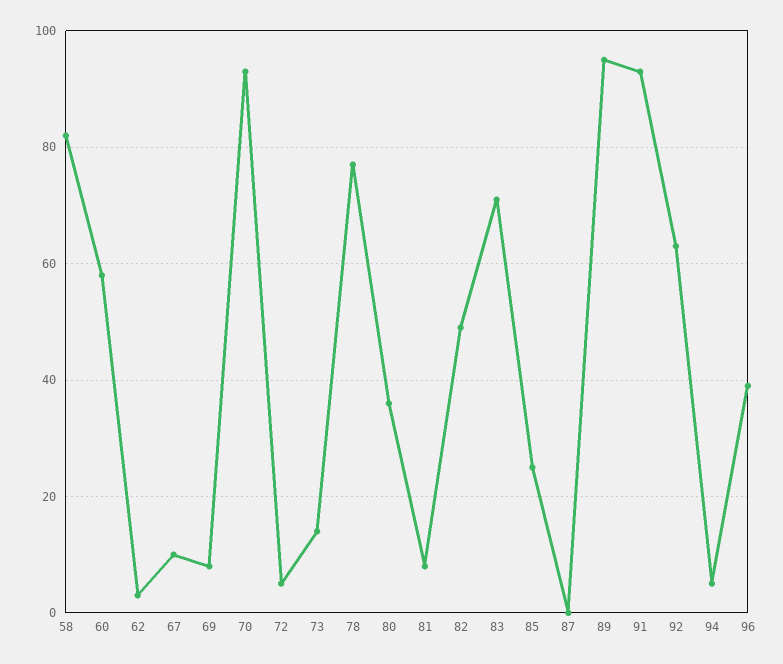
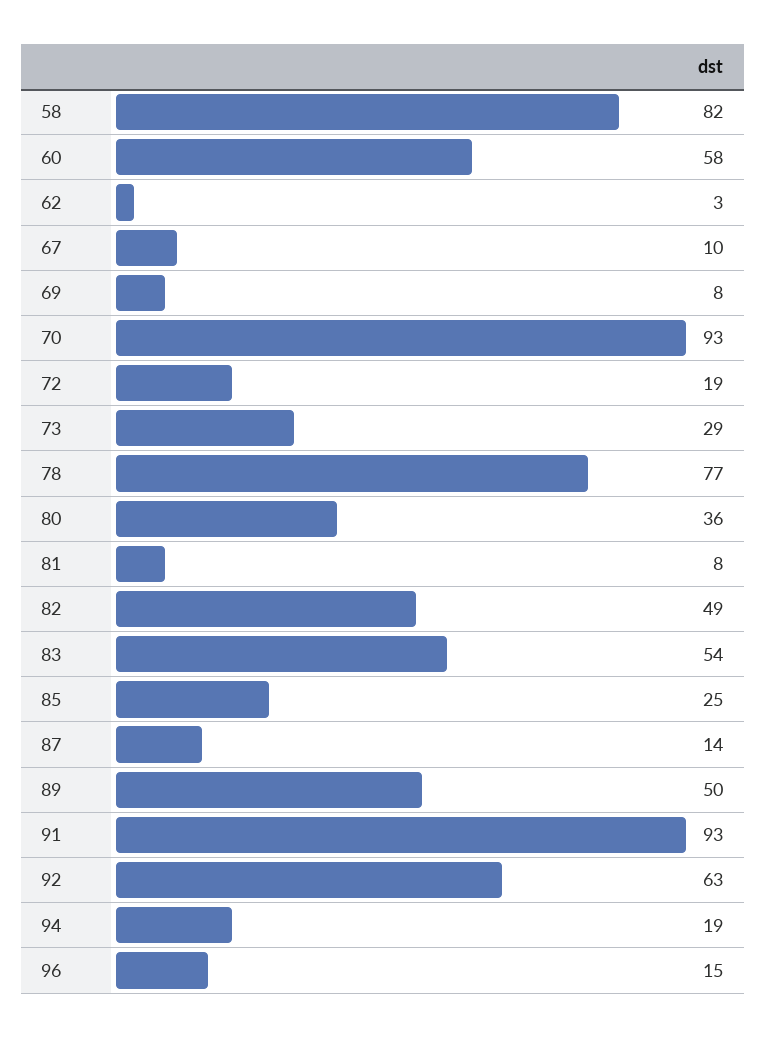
  {
    "58": 82,
    "60": 58,
    "62": 3,
    "67": 10,
    "69": 8,
    "70": 93,
-   "72": 5,
+   "72": 19,
-   "73": 15,
+   "73": 29,
    "78": 77,
    "80": 36,
    "81": 8,
    "82": 49,
-   "83": 70,
+   "83": 54,
    "85": 25,
-   "87": 0,
+   "87": 14,
-   "89": 95,
+   "89": 50,
    "91": 93,
    "92": 63,
-   "94": 5,
+   "94": 19,
-   "96": 40
+   "96": 15
  }

